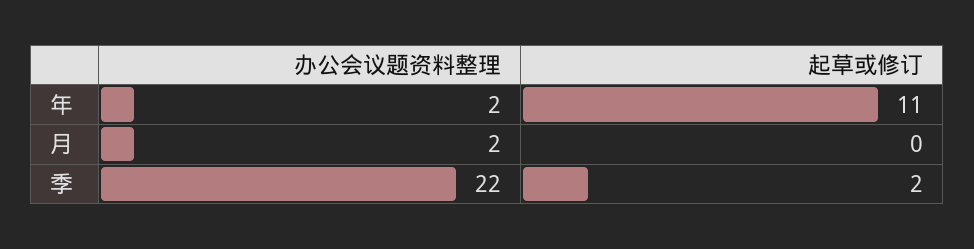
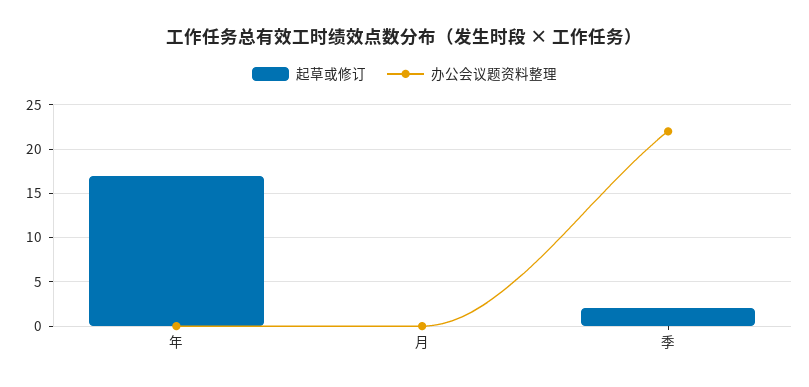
  {
    "办公会议题资料整理": {
-     "年": 2,
+     "年": 0,
-     "月": 2,
+     "月": 0,
      "季": 22
    },
    "起草或修订": {
-     "年": 11,
+     "年": 17,
      "月": 0,
      "季": 2
    }
  }

